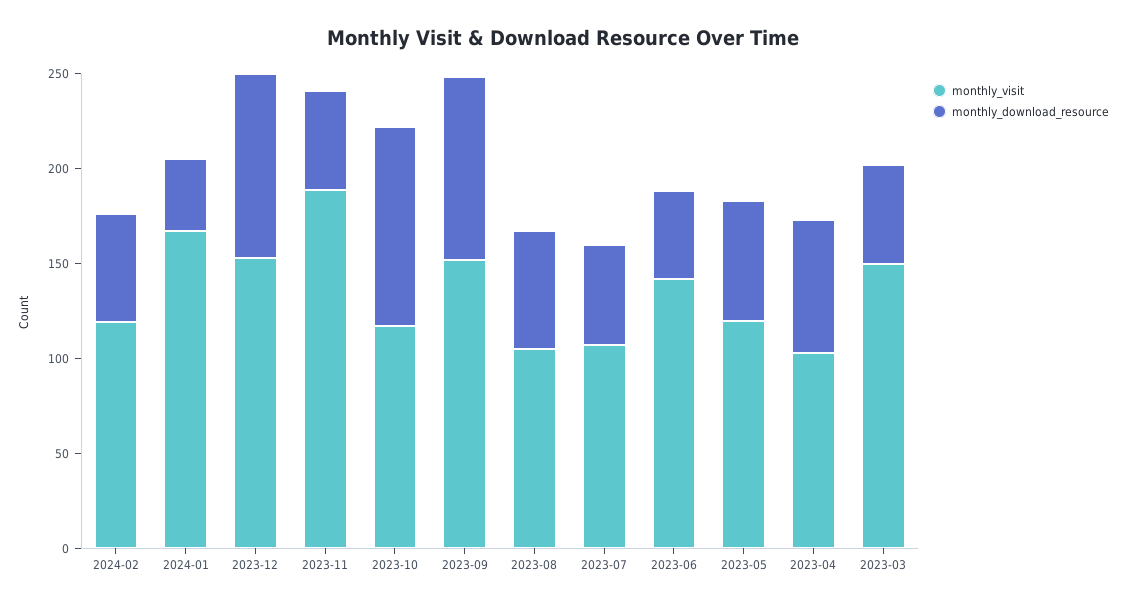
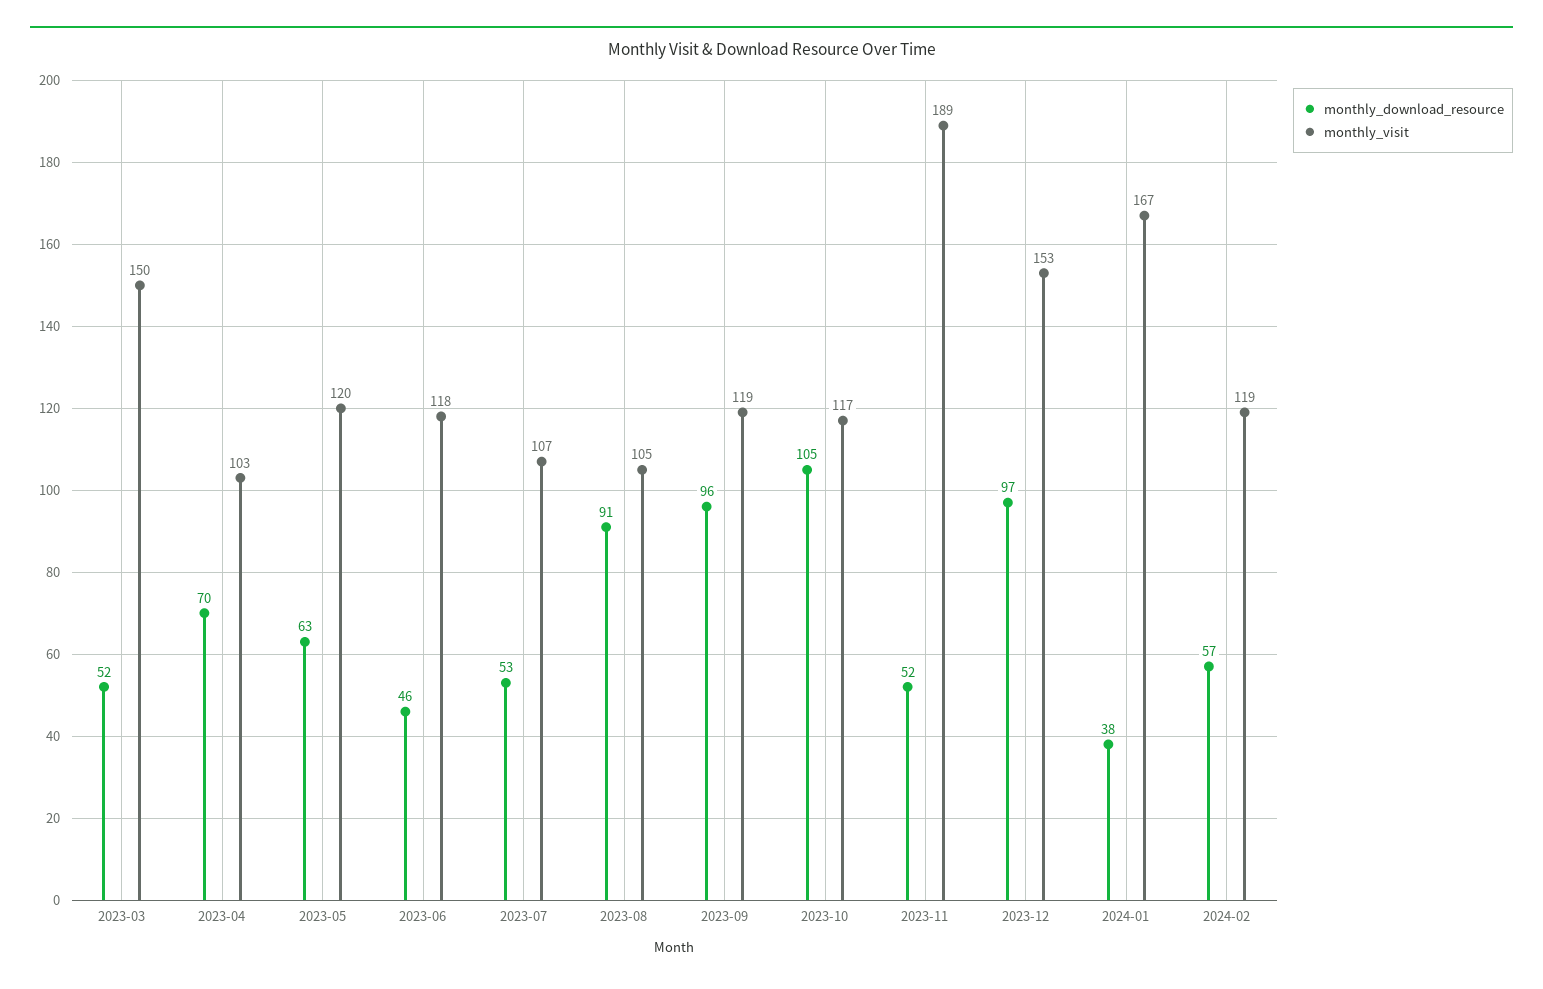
  {
    "monthly_visit": {
      "2024-02": 119,
      "2024-01": 167,
      "2023-12": 153,
      "2023-11": 189,
      "2023-10": 117,
-     "2023-09": 150,
+     "2023-09": 119,
      "2023-08": 105,
      "2023-07": 107,
-     "2023-06": 140,
+     "2023-06": 118,
      "2023-05": 120,
      "2023-04": 103,
      "2023-03": 150
    },
    "monthly_download_resource": {
      "2024-02": 57,
      "2024-01": 38,
      "2023-12": 97,
      "2023-11": 52,
      "2023-10": 105,
      "2023-09": 96,
-     "2023-08": 60,
+     "2023-08": 91,
      "2023-07": 53,
      "2023-06": 46,
      "2023-05": 63,
      "2023-04": 70,
      "2023-03": 52
    }
  }

